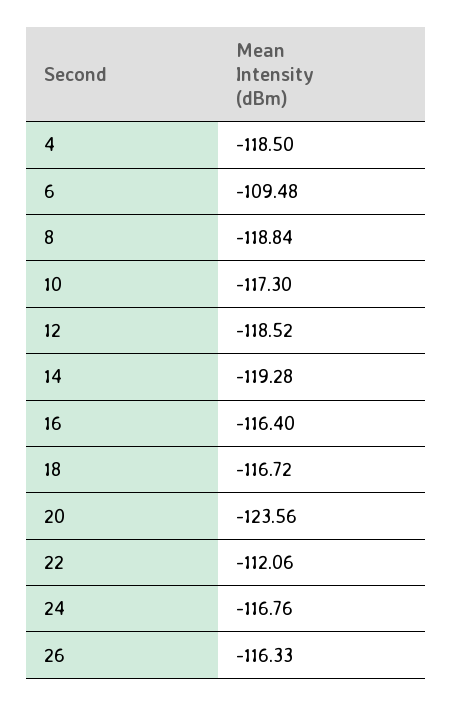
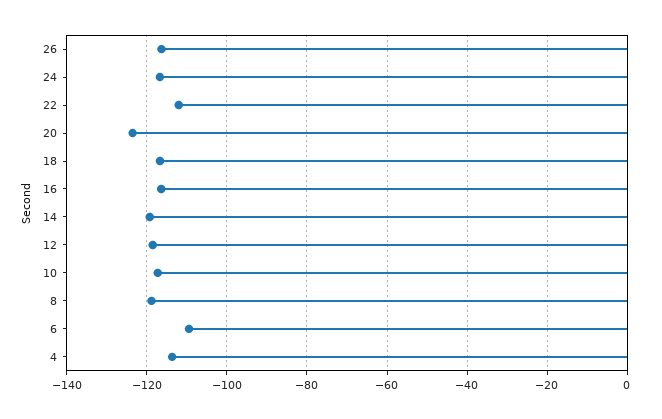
  {
-   "4": -118.5,
+   "4": -114,
    "6": -109.48,
    "8": -118.84,
    "10": -117.3,
    "12": -118.52,
    "14": -119.28,
    "16": -116.4,
    "18": -116.72,
    "20": -123.56,
    "22": -112.06,
    "24": -116.76,
    "26": -116.33
  }

